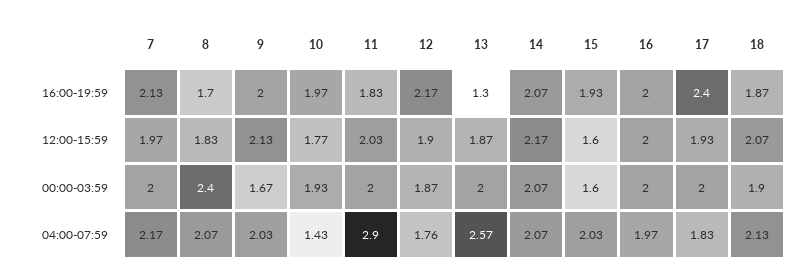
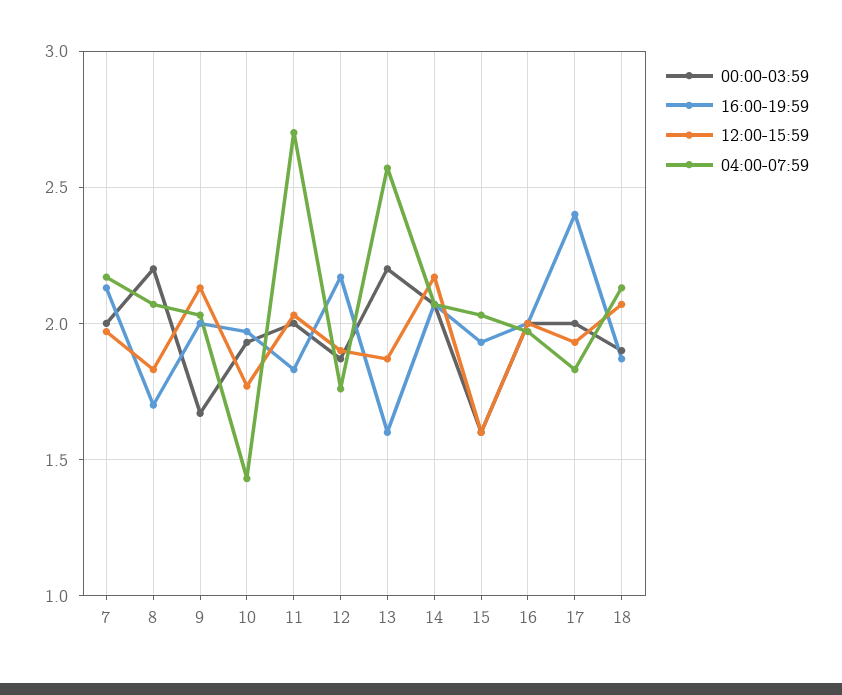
  {
    "16:00-19:59": {
      "7": 2.13,
      "8": 1.7,
      "9": 2,
      "10": 1.97,
      "11": 1.83,
      "12": 2.17,
-     "13": 1.3,
+     "13": 1.6,
      "14": 2.07,
      "15": 1.93,
      "16": 2,
      "17": 2.4,
      "18": 1.87
    },
    "12:00-15:59": {
      "7": 1.97,
      "8": 1.83,
      "9": 2.13,
      "10": 1.77,
      "11": 2.03,
      "12": 1.9,
      "13": 1.87,
      "14": 2.17,
      "15": 1.6,
      "16": 2,
      "17": 1.93,
      "18": 2.07
    },
    "00:00-03:59": {
      "7": 2,
-     "8": 2.4,
+     "8": 2.2,
      "9": 1.67,
      "10": 1.93,
      "11": 2,
      "12": 1.87,
-     "13": 2,
+     "13": 2.2,
      "14": 2.07,
      "15": 1.6,
      "16": 2,
      "17": 2,
      "18": 1.9
    },
    "04:00-07:59": {
      "7": 2.17,
      "8": 2.07,
      "9": 2.03,
      "10": 1.43,
-     "11": 2.9,
+     "11": 2.7,
      "12": 1.76,
      "13": 2.57,
      "14": 2.07,
      "15": 2.03,
      "16": 1.97,
      "17": 1.83,
      "18": 2.13
    }
  }

